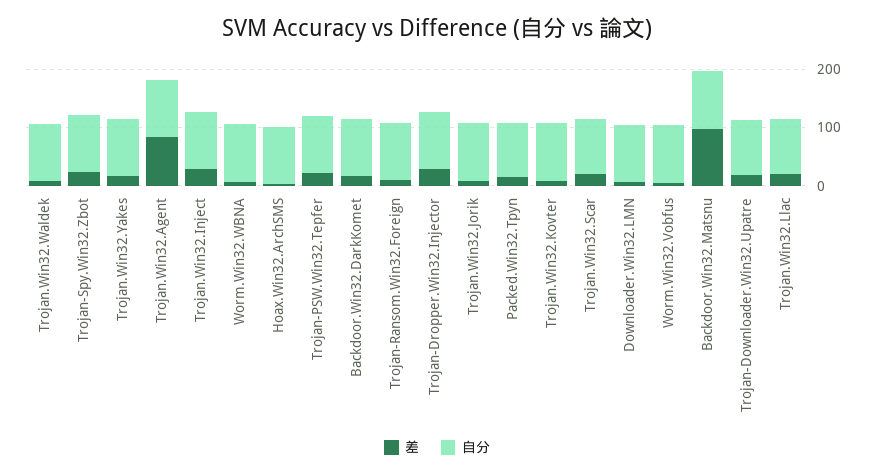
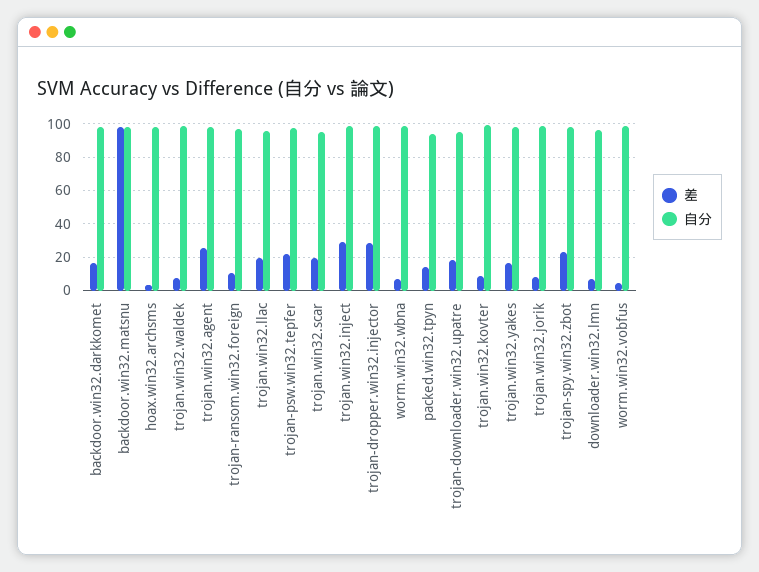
  {
    "差": {
      "Trojan.Win32.Waldek": 5,
      "Trojan-Spy.Win32.Zbot": 25,
      "Trojan.Win32.Yakes": 15,
-     "Trojan.Win32.Agent": 80,
+     "Trojan.Win32.Agent": 25,
      "Trojan.Win32.Inject": 30,
      "Worm.Win32.WBNA": 5,
      "Hoax.Win32.ArchSMS": 5,
      "Trojan-PSW.Win32.Tepfer": 20,
      "Backdoor.Win32.DarkKomet": 15,
      "Trojan-Ransom.Win32.Foreign": 10,
      "Trojan-Dropper.Win32.Injector": 30,
      "Trojan.Win32.Jorik": 10,
      "Packed.Win32.Tpyn": 15,
      "Trojan.Win32.Kovter": 10,
      "Trojan.Win32.Scar": 20,
      "Downloader.Win32.LMN": 5,
      "Worm.Win32.Vobfus": 5,
      "Backdoor.Win32.Matsnu": 100,
      "Trojan-Downloader.Win32.Upatre": 20,
      "Trojan.Win32.Llac": 20
    },
    "自分": {
      "Trojan.Win32.Waldek": 100,
      "Trojan-Spy.Win32.Zbot": 100,
      "Trojan.Win32.Yakes": 100,
      "Trojan.Win32.Agent": 100,
      "Trojan.Win32.Inject": 100,
      "Worm.Win32.WBNA": 100,
      "Hoax.Win32.ArchSMS": 100,
      "Trojan-PSW.Win32.Tepfer": 95,
      "Backdoor.Win32.DarkKomet": 100,
      "Trojan-Ransom.Win32.Foreign": 95,
      "Trojan-Dropper.Win32.Injector": 100,
      "Trojan.Win32.Jorik": 100,
      "Packed.Win32.Tpyn": 95,
      "Trojan.Win32.Kovter": 100,
      "Trojan.Win32.Scar": 95,
      "Downloader.Win32.LMN": 95,
      "Worm.Win32.Vobfus": 100,
      "Backdoor.Win32.Matsnu": 100,
      "Trojan-Downloader.Win32.Upatre": 95,
      "Trojan.Win32.Llac": 95
    }
  }

